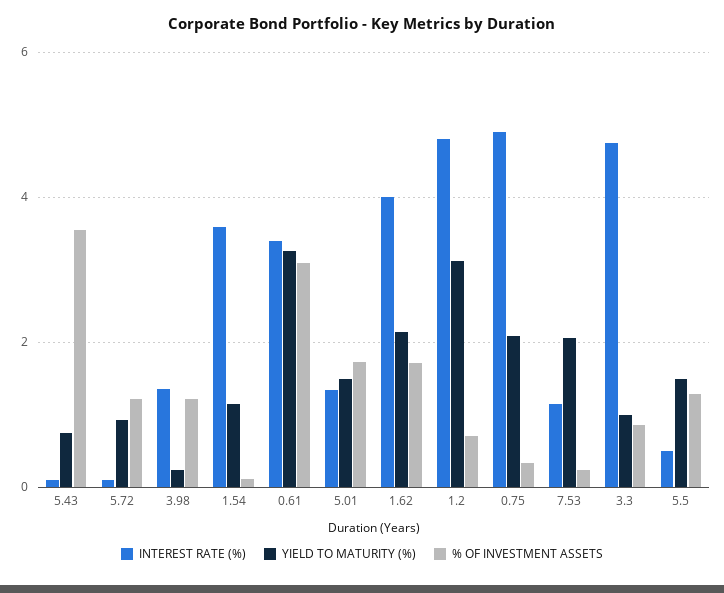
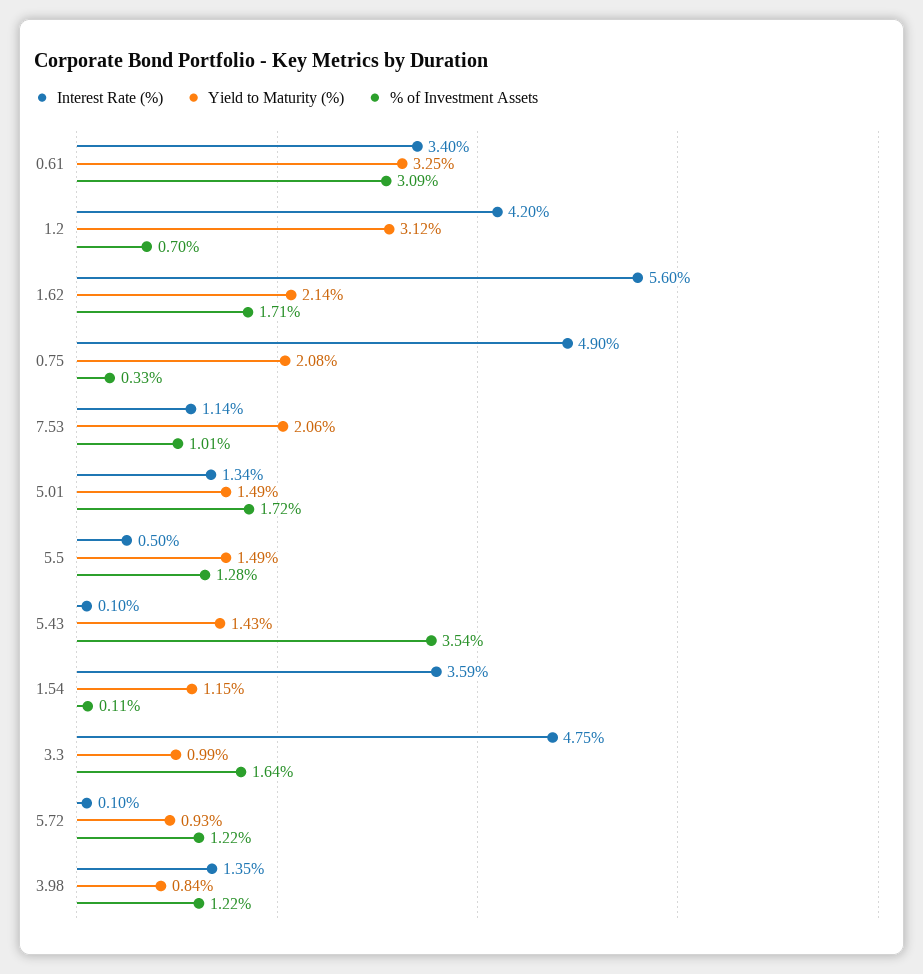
  {
    "INTEREST RATE (%)": {
      "5.43": 0.1,
      "5.72": 0.1,
      "3.98": 1.35,
      "1.54": 3.59,
      "0.61": 3.4,
      "5.01": 1.34,
-     "1.62": 4,
+     "1.62": 5.6,
-     "1.2": 4.8,
+     "1.2": 4.2,
      "0.75": 4.9,
      "7.53": 1.14,
      "3.3": 4.75,
      "5.5": 0.5
    },
    "YIELD TO MATURITY (%)": {
-     "5.43": 0.8,
+     "5.43": 1.43,
      "5.72": 0.93,
-     "3.98": 0.2,
+     "3.98": 0.84,
      "1.54": 1.15,
      "0.61": 3.25,
      "5.01": 1.49,
      "1.62": 2.14,
      "1.2": 3.12,
      "0.75": 2.08,
      "7.53": 2.06,
      "3.3": 0.99,
      "5.5": 1.49
    },
    "% OF INVESTMENT ASSETS": {
      "5.43": 3.54,
      "5.72": 1.22,
      "3.98": 1.22,
      "1.54": 0.11,
      "0.61": 3.09,
      "5.01": 1.72,
      "1.62": 1.71,
      "1.2": 0.7,
      "0.75": 0.33,
-     "7.53": 0.2,
+     "7.53": 1.01,
-     "3.3": 0.8,
+     "3.3": 1.64,
      "5.5": 1.28
    }
  }

